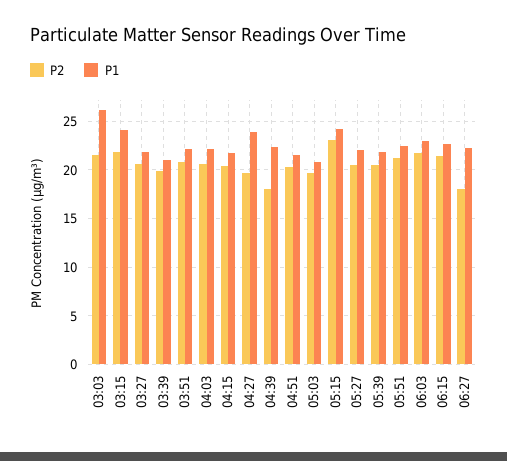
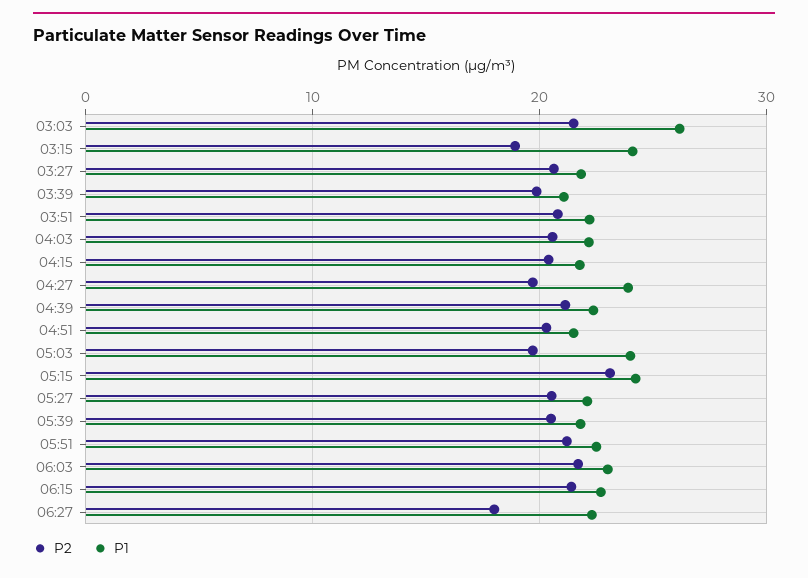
  {
    "P2": {
      "03:03": 22,
-     "03:15": 22,
+     "03:15": 19,
      "03:27": 21,
      "03:39": 20,
      "03:51": 21,
      "04:03": 21,
      "04:15": 20,
      "04:27": 20,
-     "04:39": 18,
+     "04:39": 21,
      "04:51": 20,
      "05:03": 20,
      "05:15": 23,
      "05:27": 21,
      "05:39": 21,
      "05:51": 21,
      "06:03": 22,
      "06:15": 21,
      "06:27": 18
    },
    "P1": {
      "03:03": 26,
      "03:15": 24,
      "03:27": 22,
      "03:39": 21,
      "03:51": 22,
      "04:03": 22,
      "04:15": 22,
      "04:27": 24,
      "04:39": 22,
      "04:51": 22,
-     "05:03": 21,
+     "05:03": 24,
      "05:15": 24,
      "05:27": 22,
      "05:39": 22,
      "05:51": 23,
      "06:03": 23,
      "06:15": 23,
      "06:27": 22
    }
  }

